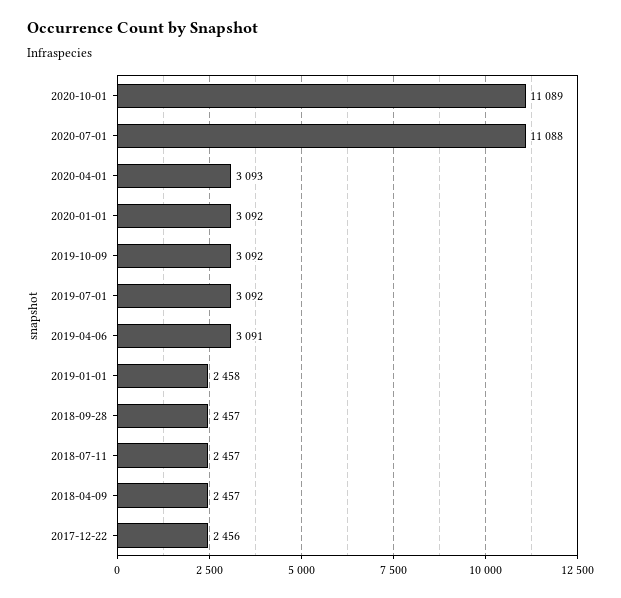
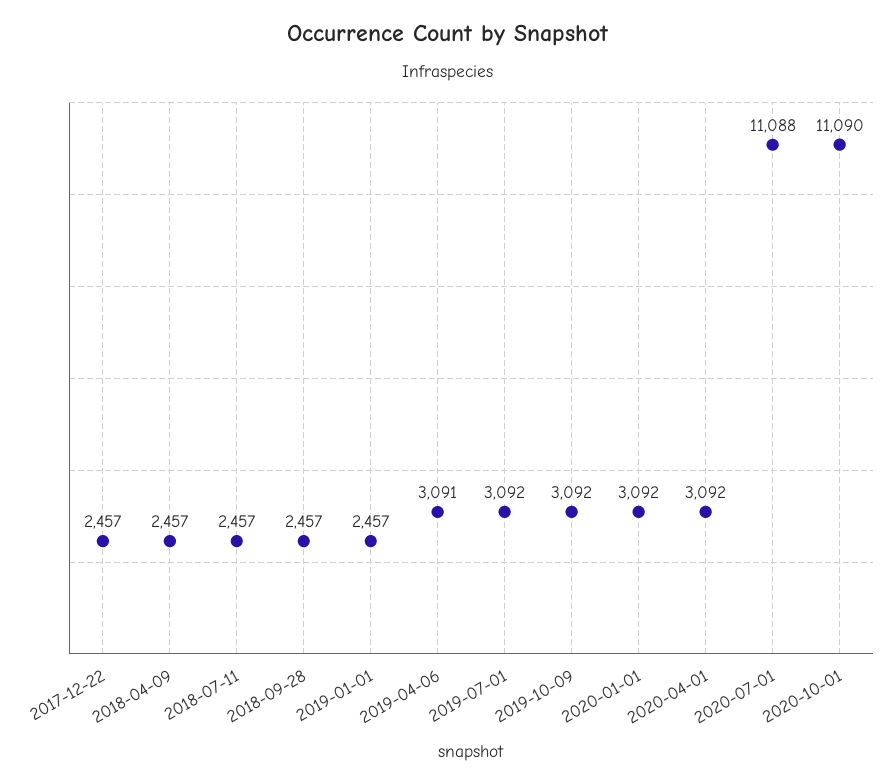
  {
-   "2020-10-01": 11089,
+   "2020-10-01": 11090,
    "2020-07-01": 11088,
-   "2020-04-01": 3093,
+   "2020-04-01": 3092,
    "2020-01-01": 3092,
    "2019-10-09": 3092,
    "2019-07-01": 3092,
    "2019-04-06": 3091,
-   "2019-01-01": 2458,
+   "2019-01-01": 2457,
    "2018-09-28": 2457,
    "2018-07-11": 2457,
    "2018-04-09": 2457,
-   "2017-12-22": 2456
+   "2017-12-22": 2457
  }

